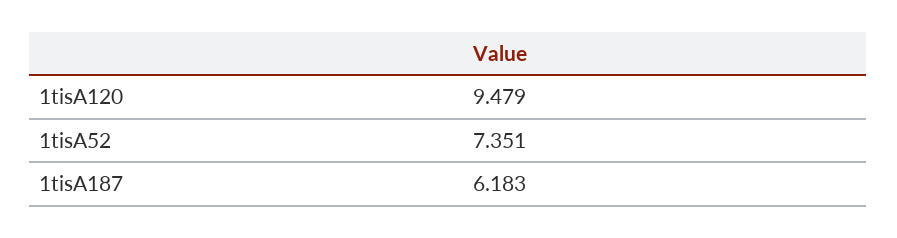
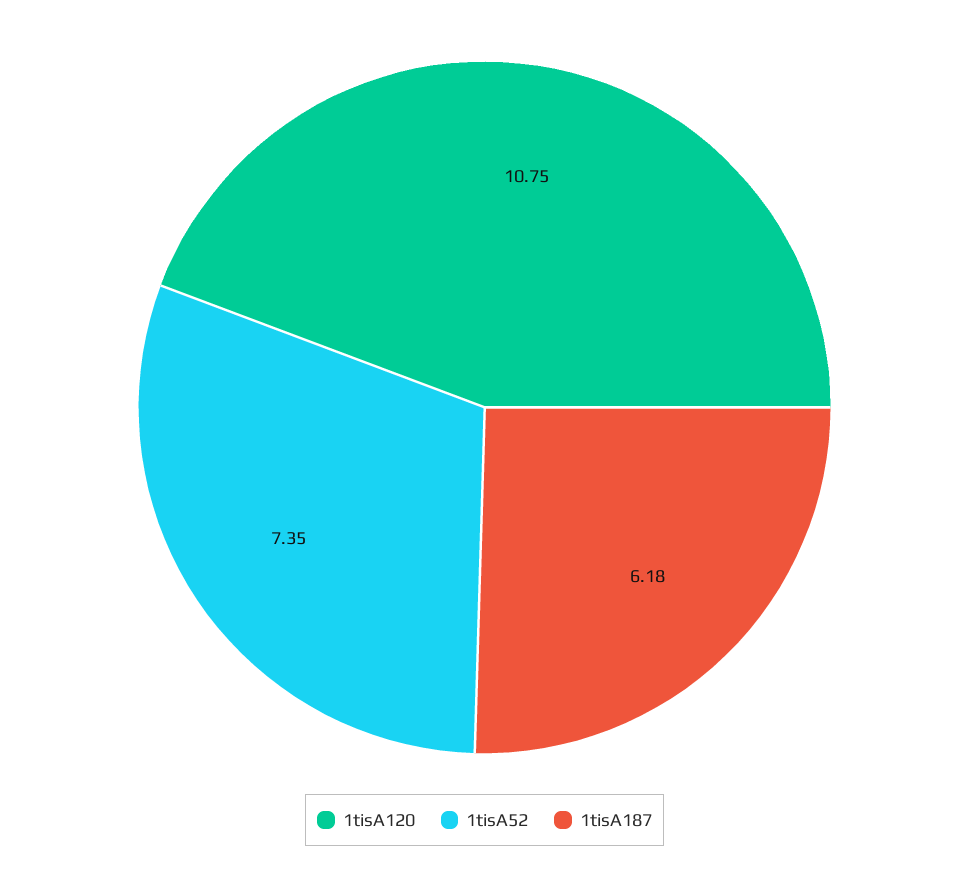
  {
-   "1tisA120": 9.479,
+   "1tisA120": 10.75,
    "1tisA52": 7.351,
    "1tisA187": 6.183
  }

